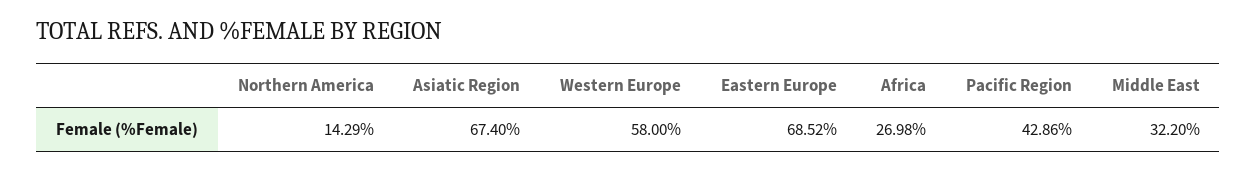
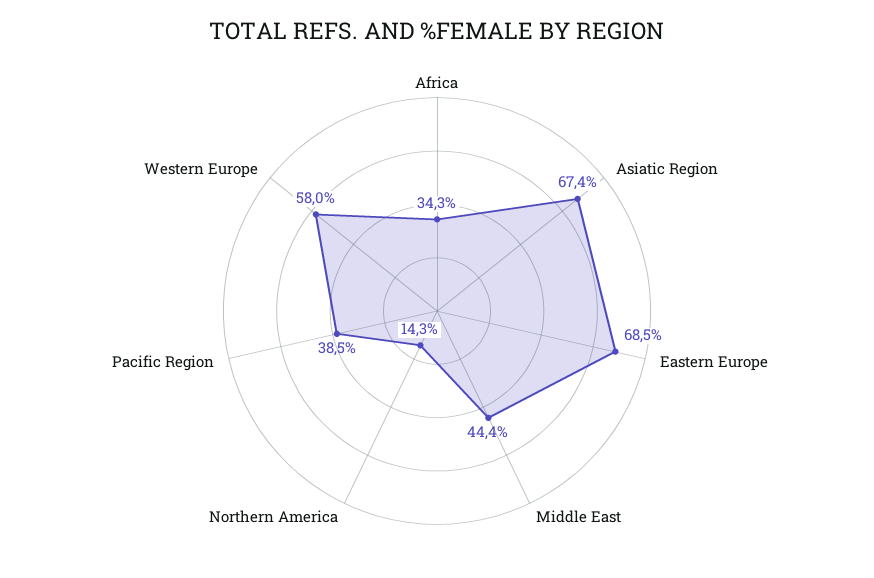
  {
    "Northern America": 14.29,
    "Asiatic Region": 67.4,
    "Western Europe": 58,
    "Eastern Europe": 68.52,
-   "Africa": 26.98,
+   "Africa": 34.3,
-   "Pacific Region": 42.86,
+   "Pacific Region": 38.5,
-   "Middle East": 32.2
+   "Middle East": 44.4
  }

